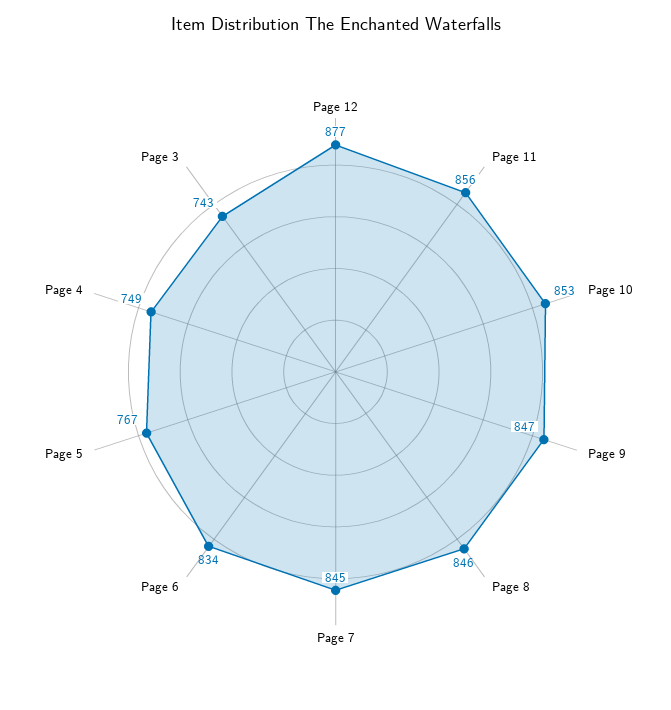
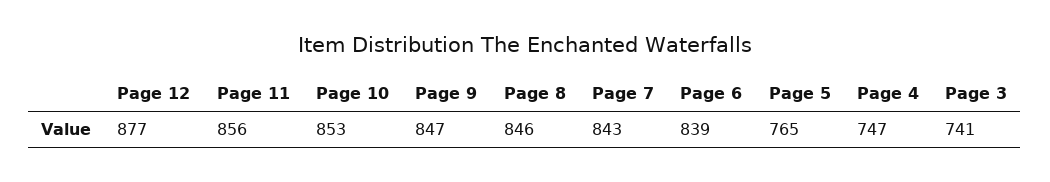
  {
    "Page 12": 877,
    "Page 11": 856,
    "Page 10": 853,
    "Page 9": 847,
    "Page 8": 846,
-   "Page 7": 845,
+   "Page 7": 843,
-   "Page 6": 834,
+   "Page 6": 839,
-   "Page 5": 767,
+   "Page 5": 765,
-   "Page 4": 749,
+   "Page 4": 747,
-   "Page 3": 743
+   "Page 3": 741
  }

